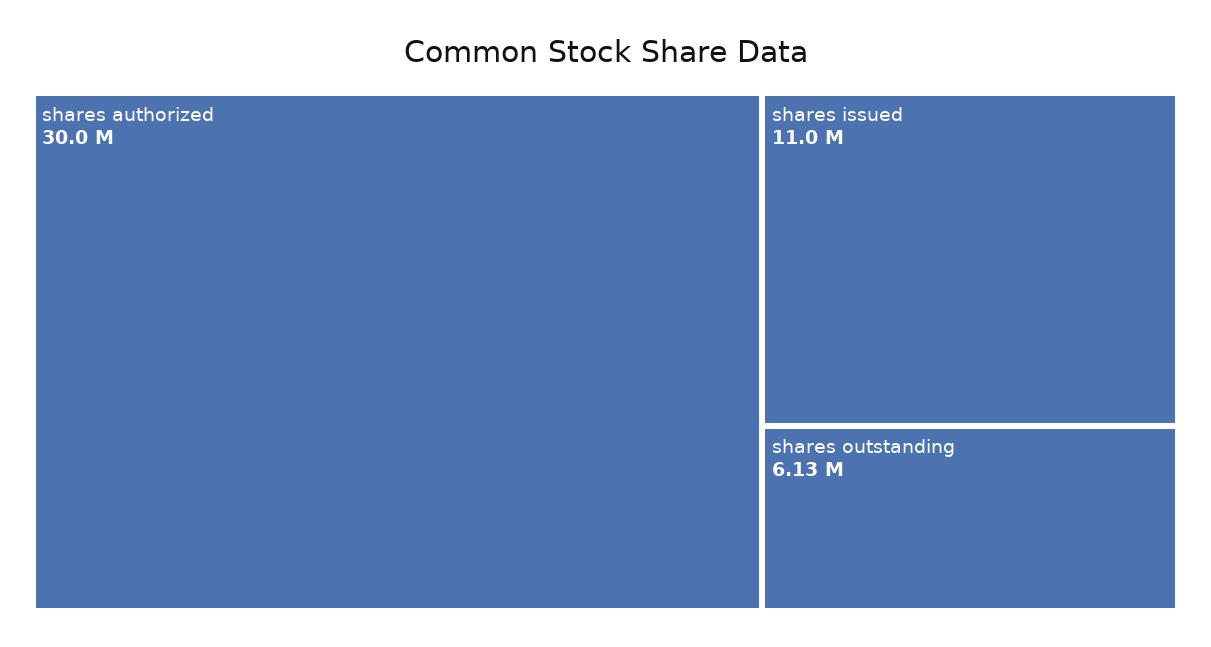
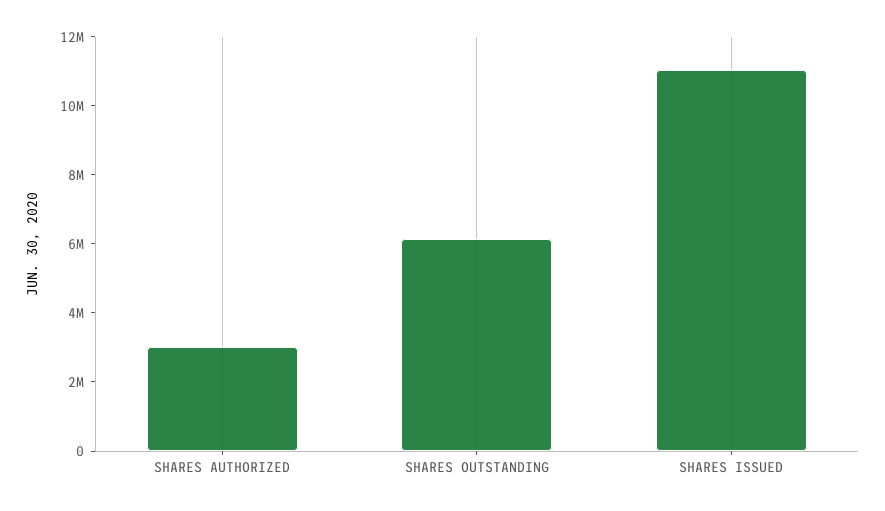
  {
-   "shares authorized": 30000000,
+   "shares authorized": 3000000,
    "shares issued": 11000000,
    "shares outstanding": 6130000
  }

